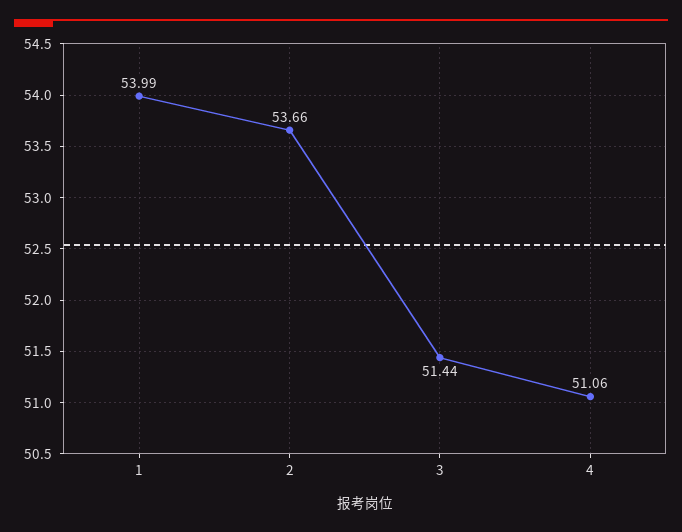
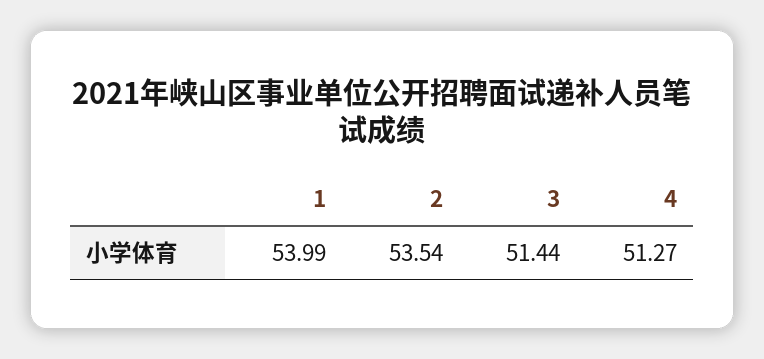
  {
    "1": 53.99,
-   "2": 53.66,
+   "2": 53.54,
    "3": 51.44,
-   "4": 51.06
+   "4": 51.27
  }

